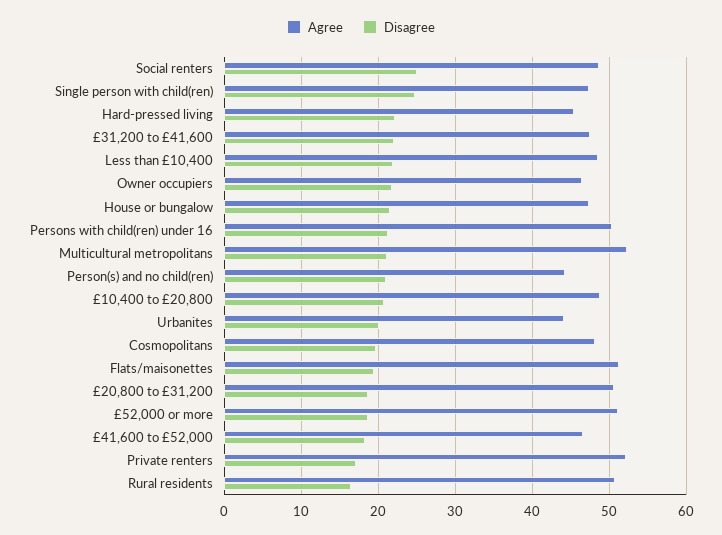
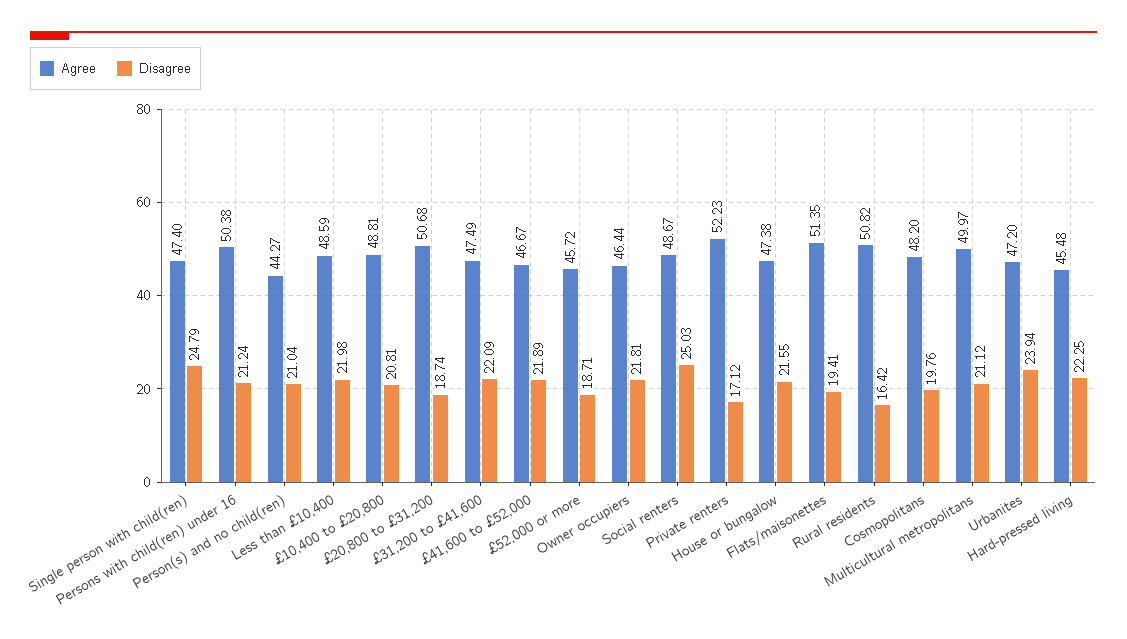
  {
    "Agree": {
      "Social renters": 48.67,
      "Single person with child(ren)": 47.4,
      "Hard-pressed living": 45.48,
      "£31,200 to £41,600": 47.49,
      "Less than £10,400": 48.59,
      "Owner occupiers": 46.44,
      "House or bungalow": 47.38,
      "Persons with child(ren) under 16": 50.38,
-     "Multicultural metropolitans": 52,
+     "Multicultural metropolitans": 49.97,
      "Person(s) and no child(ren)": 44.27,
      "£10,400 to £20,800": 48.81,
-     "Urbanites": 44,
+     "Urbanites": 47.2,
      "Cosmopolitans": 48.2,
      "Flats/maisonettes": 51.35,
      "£20,800 to £31,200": 50.68,
-     "£52,000 or more": 51,
+     "£52,000 or more": 45.72,
      "£41,600 to £52,000": 46.67,
      "Private renters": 52.23,
      "Rural residents": 50.82
    },
    "Disagree": {
      "Social renters": 25.03,
      "Single person with child(ren)": 24.79,
      "Hard-pressed living": 22.25,
      "£31,200 to £41,600": 22.09,
      "Less than £10,400": 21.98,
      "Owner occupiers": 21.81,
      "House or bungalow": 21.55,
      "Persons with child(ren) under 16": 21.24,
      "Multicultural metropolitans": 21.12,
      "Person(s) and no child(ren)": 21.04,
      "£10,400 to £20,800": 20.81,
-     "Urbanites": 20,
+     "Urbanites": 23.94,
      "Cosmopolitans": 19.76,
      "Flats/maisonettes": 19.41,
      "£20,800 to £31,200": 18.74,
      "£52,000 or more": 18.71,
-     "£41,600 to £52,000": 18,
+     "£41,600 to £52,000": 21.89,
      "Private renters": 17.12,
      "Rural residents": 16.42
    }
  }

